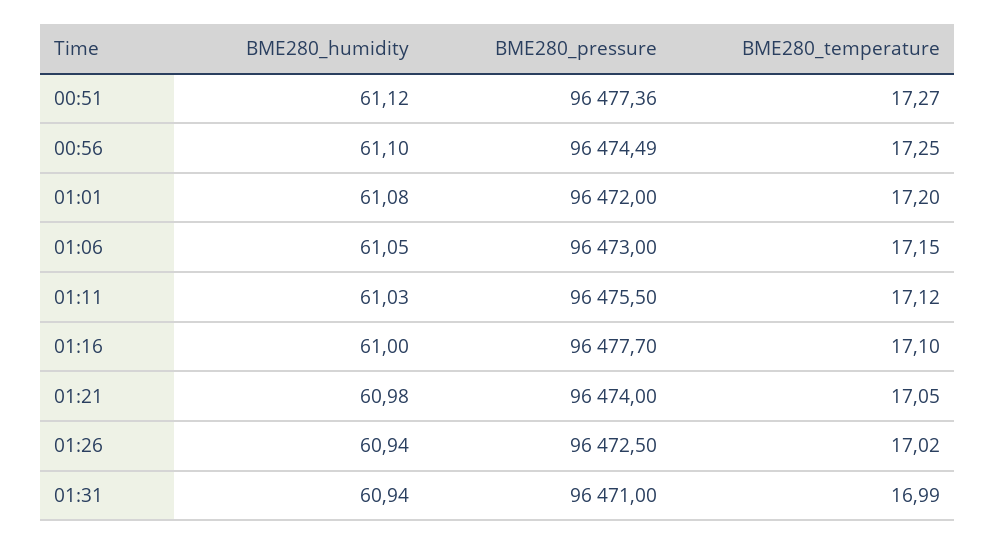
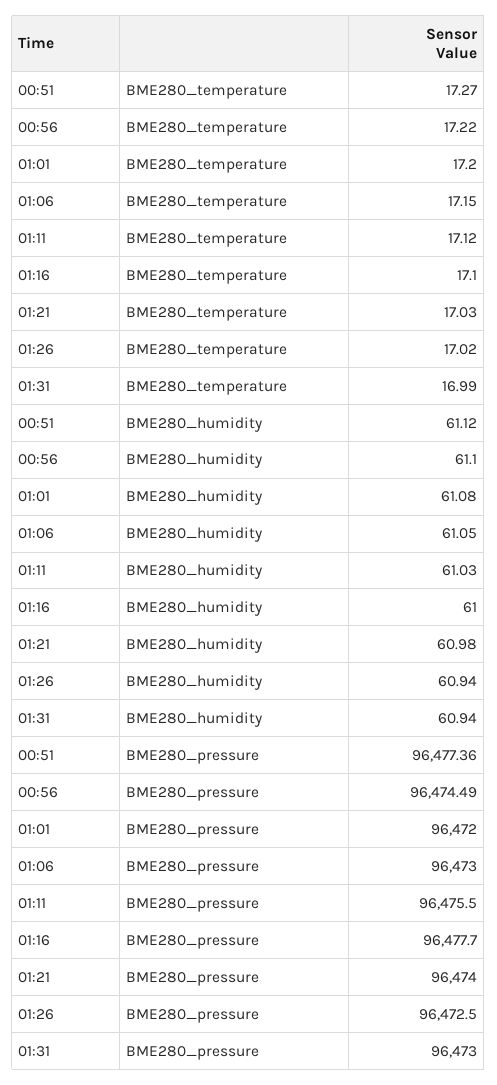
  {
    "BME280_humidity": {
      "00:51": 61.12,
      "00:56": 61.1,
      "01:01": 61.08,
      "01:06": 61.05,
      "01:11": 61.03,
      "01:16": 61,
      "01:21": 60.98,
      "01:26": 60.94,
      "01:31": 60.94
    },
    "BME280_pressure": {
      "00:51": 96477.36,
      "00:56": 96474.49,
      "01:01": 96472,
      "01:06": 96473,
      "01:11": 96475.5,
      "01:16": 96477.7,
      "01:21": 96474,
      "01:26": 96472.5,
-     "01:31": 96471
+     "01:31": 96473
    },
    "BME280_temperature": {
      "00:51": 17.27,
-     "00:56": 17.25,
+     "00:56": 17.22,
      "01:01": 17.2,
      "01:06": 17.15,
      "01:11": 17.12,
      "01:16": 17.1,
-     "01:21": 17.05,
+     "01:21": 17.03,
      "01:26": 17.02,
      "01:31": 16.99
    }
  }

